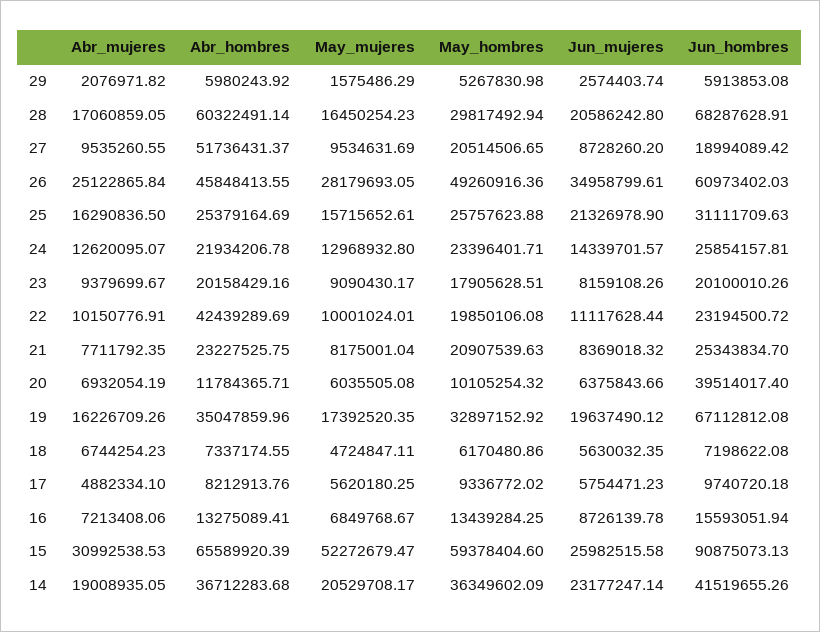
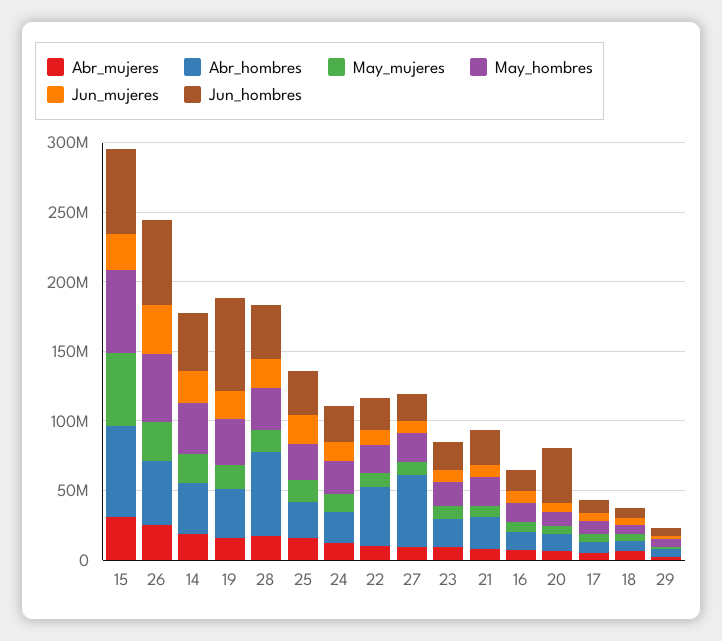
  {
    "Abr_mujeres": {
      "29": 2076971.82,
      "28": 17060859.05,
      "27": 9535260.55,
      "26": 25122865.84,
      "25": 16290836.5,
      "24": 12620095.07,
      "23": 9379699.67,
      "22": 10150776.91,
      "21": 7711792.35,
      "20": 6932054.19,
      "19": 16226709.26,
      "18": 6744254.23,
      "17": 4882334.1,
      "16": 7213408.06,
      "15": 30992538.53,
      "14": 19008935.05
    },
    "Abr_hombres": {
      "29": 5980243.92,
      "28": 60322491.14,
      "27": 51736431.37,
      "26": 45848413.55,
      "25": 25379164.69,
      "24": 21934206.78,
      "23": 20158429.16,
      "22": 42439289.69,
      "21": 23227525.75,
      "20": 11784365.71,
      "19": 35047859.96,
      "18": 7337174.55,
      "17": 8212913.76,
      "16": 13275089.41,
      "15": 65589920.39,
      "14": 36712283.68
    },
    "May_mujeres": {
      "29": 1575486.29,
      "28": 16450254.23,
      "27": 9534631.69,
      "26": 28179693.05,
      "25": 15715652.61,
      "24": 12968932.8,
      "23": 9090430.17,
      "22": 10001024.01,
      "21": 8175001.04,
      "20": 6035505.08,
      "19": 17392520.35,
      "18": 4724847.11,
      "17": 5620180.25,
      "16": 6849768.67,
      "15": 52272679.47,
      "14": 20529708.17
    },
    "May_hombres": {
      "29": 5267830.98,
      "28": 29817492.94,
      "27": 20514506.65,
      "26": 49260916.36,
      "25": 25757623.88,
      "24": 23396401.71,
      "23": 17905628.51,
      "22": 19850106.08,
      "21": 20907539.63,
      "20": 10105254.32,
      "19": 32897152.92,
      "18": 6170480.86,
      "17": 9336772.02,
      "16": 13439284.25,
      "15": 59378404.6,
      "14": 36349602.09
    },
    "Jun_mujeres": {
      "29": 2574403.74,
      "28": 20586242.8,
      "27": 8728260.2,
      "26": 34958799.61,
      "25": 21326978.9,
      "24": 14339701.57,
      "23": 8159108.26,
      "22": 11117628.44,
      "21": 8369018.32,
      "20": 6375843.66,
      "19": 19637490.12,
      "18": 5630032.35,
      "17": 5754471.23,
      "16": 8726139.78,
      "15": 25982515.58,
      "14": 23177247.14
    },
    "Jun_hombres": {
      "29": 5913853.08,
-     "28": 68287628.91,
+     "28": 40000000,
      "27": 18994089.42,
      "26": 60973402.03,
      "25": 31111709.63,
      "24": 25854157.81,
      "23": 20100010.26,
      "22": 23194500.72,
      "21": 25343834.7,
      "20": 39514017.4,
      "19": 67112812.08,
      "18": 7198622.08,
      "17": 9740720.18,
      "16": 15593051.94,
-     "15": 90875073.13,
+     "15": 60000000,
      "14": 41519655.26
    }
  }

